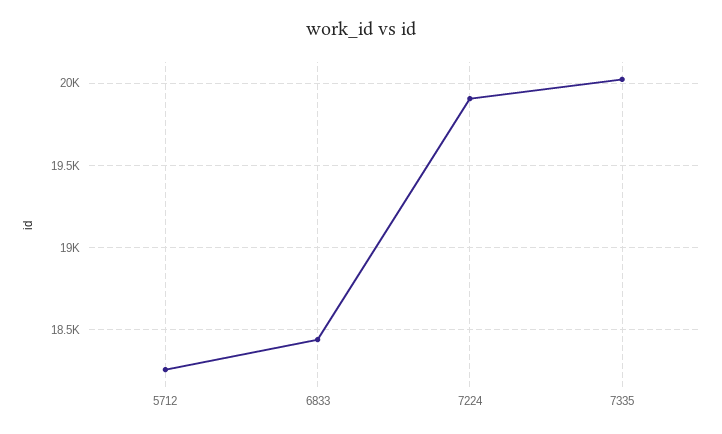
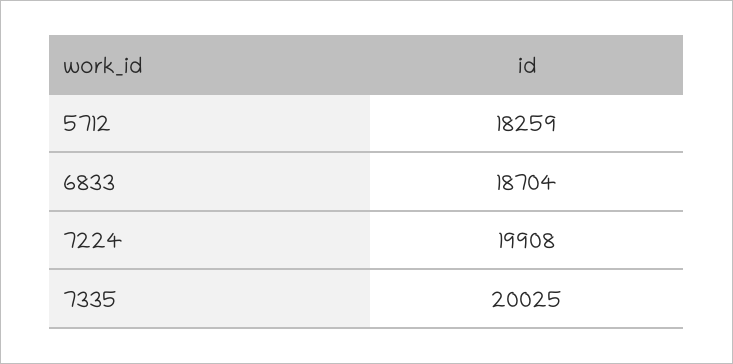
  {
    "5712": 18259,
-   "6833": 18450,
+   "6833": 18704,
    "7224": 19908,
    "7335": 20025
  }

